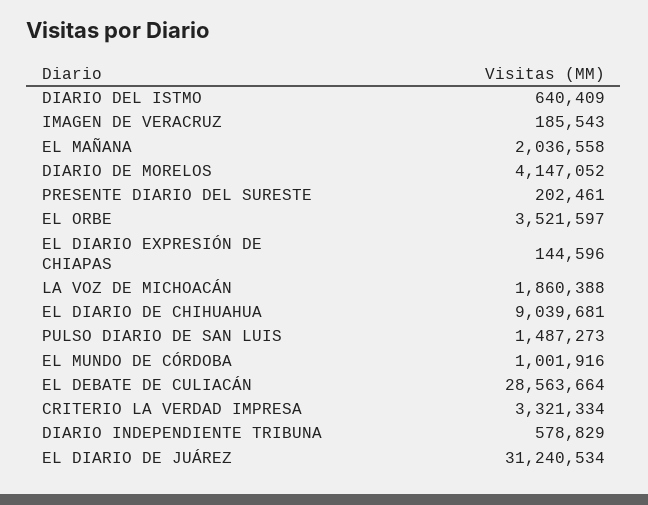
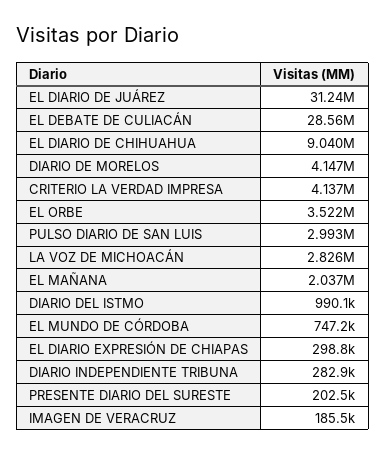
  {
-   "DIARIO DEL ISTMO": 640409,
+   "DIARIO DEL ISTMO": 990100,
    "IMAGEN DE VERACRUZ": 185543,
    "EL MAÑANA": 2036558,
    "DIARIO DE MORELOS": 4147052,
    "PRESENTE DIARIO DEL SURESTE": 202461,
    "EL ORBE": 3521597,
-   "EL DIARIO EXPRESIÓN DE CHIAPAS": 144596,
+   "EL DIARIO EXPRESIÓN DE CHIAPAS": 298800,
-   "LA VOZ DE MICHOACÁN": 1860388,
+   "LA VOZ DE MICHOACÁN": 2826000,
    "EL DIARIO DE CHIHUAHUA": 9039681,
-   "PULSO DIARIO DE SAN LUIS": 1487273,
+   "PULSO DIARIO DE SAN LUIS": 2993000,
-   "EL MUNDO DE CÓRDOBA": 1001916,
+   "EL MUNDO DE CÓRDOBA": 747200,
    "EL DEBATE DE CULIACÁN": 28563664,
-   "CRITERIO LA VERDAD IMPRESA": 3321334,
+   "CRITERIO LA VERDAD IMPRESA": 4137000,
-   "DIARIO INDEPENDIENTE TRIBUNA": 578829,
+   "DIARIO INDEPENDIENTE TRIBUNA": 282900,
    "EL DIARIO DE JUÁREZ": 31240534
  }

